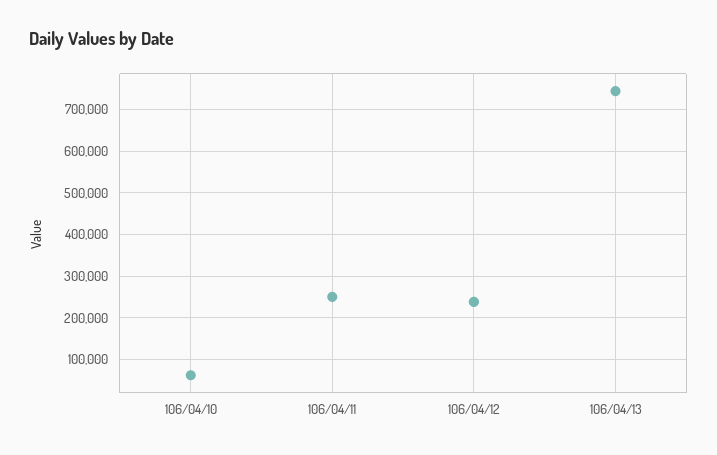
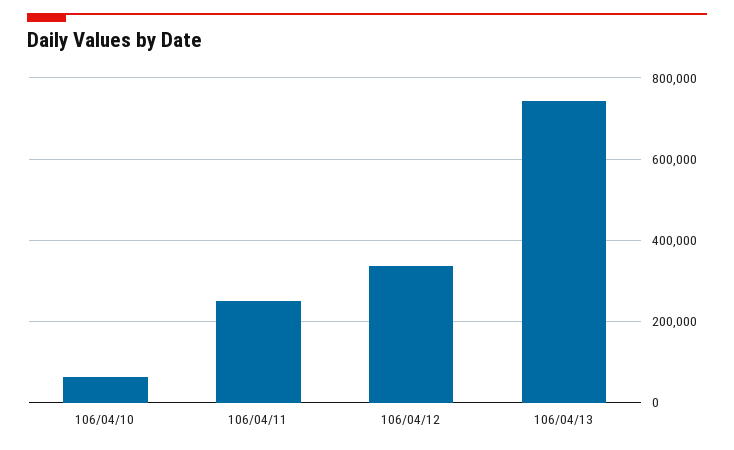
  {
    "106/04/10": 60000,
    "106/04/11": 260000,
-   "106/04/12": 240000,
+   "106/04/12": 340000,
    "106/04/13": 740000
  }

